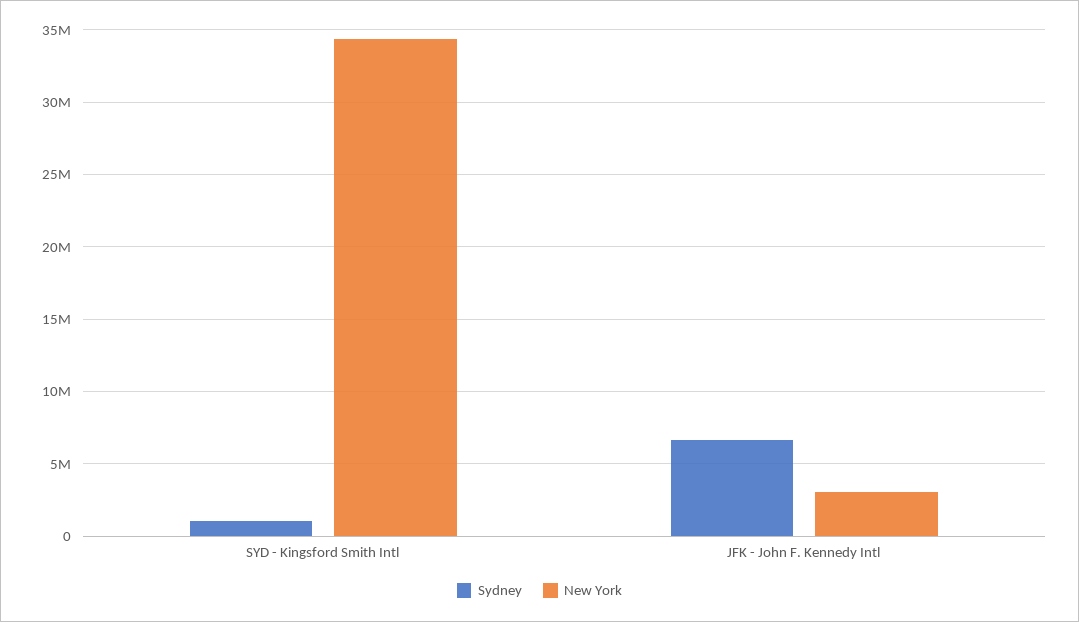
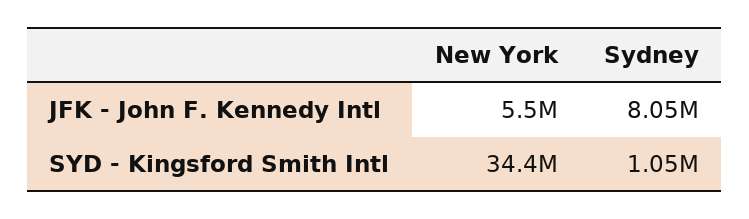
  {
    "Sydney": {
      "SYD - Kingsford Smith Intl": 1050000,
-     "JFK - John F. Kennedy Intl": 6500000
+     "JFK - John F. Kennedy Intl": 8050000
    },
    "New York": {
      "SYD - Kingsford Smith Intl": 34400000,
-     "JFK - John F. Kennedy Intl": 3000000
+     "JFK - John F. Kennedy Intl": 5500000
    }
  }

